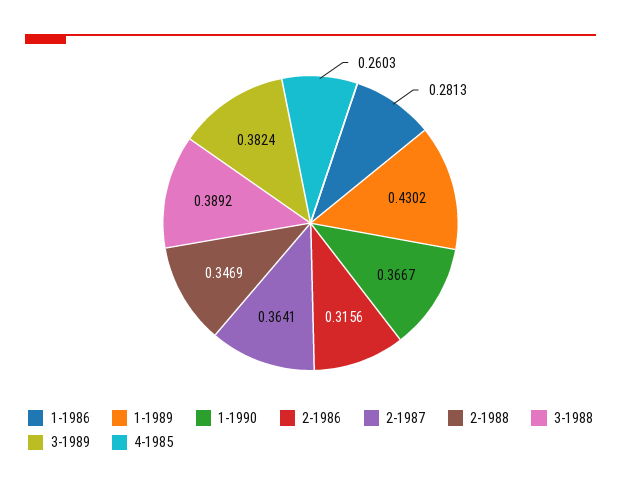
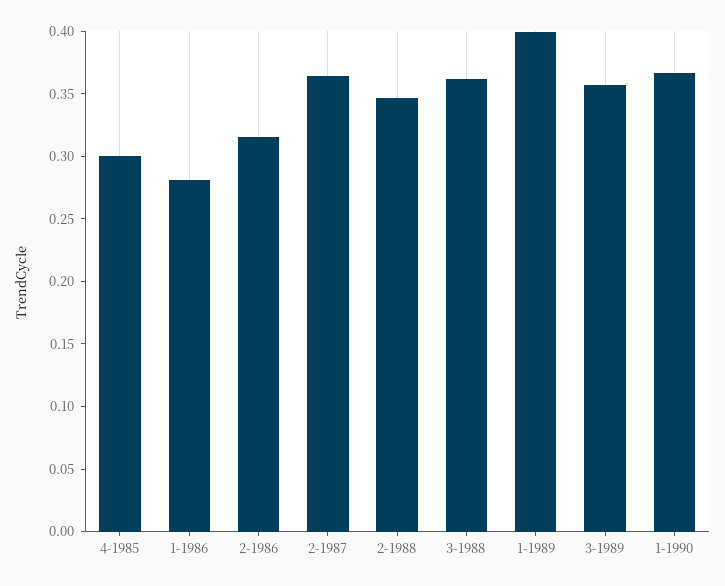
  {
    "1-1986": 0.2813,
-   "1-1989": 0.4302,
+   "1-1989": 0.4,
    "1-1990": 0.3667,
    "2-1986": 0.3156,
    "2-1987": 0.3641,
    "2-1988": 0.3469,
-   "3-1988": 0.3892,
+   "3-1988": 0.36,
-   "3-1989": 0.3824,
+   "3-1989": 0.36,
-   "4-1985": 0.2603
+   "4-1985": 0.3
  }

